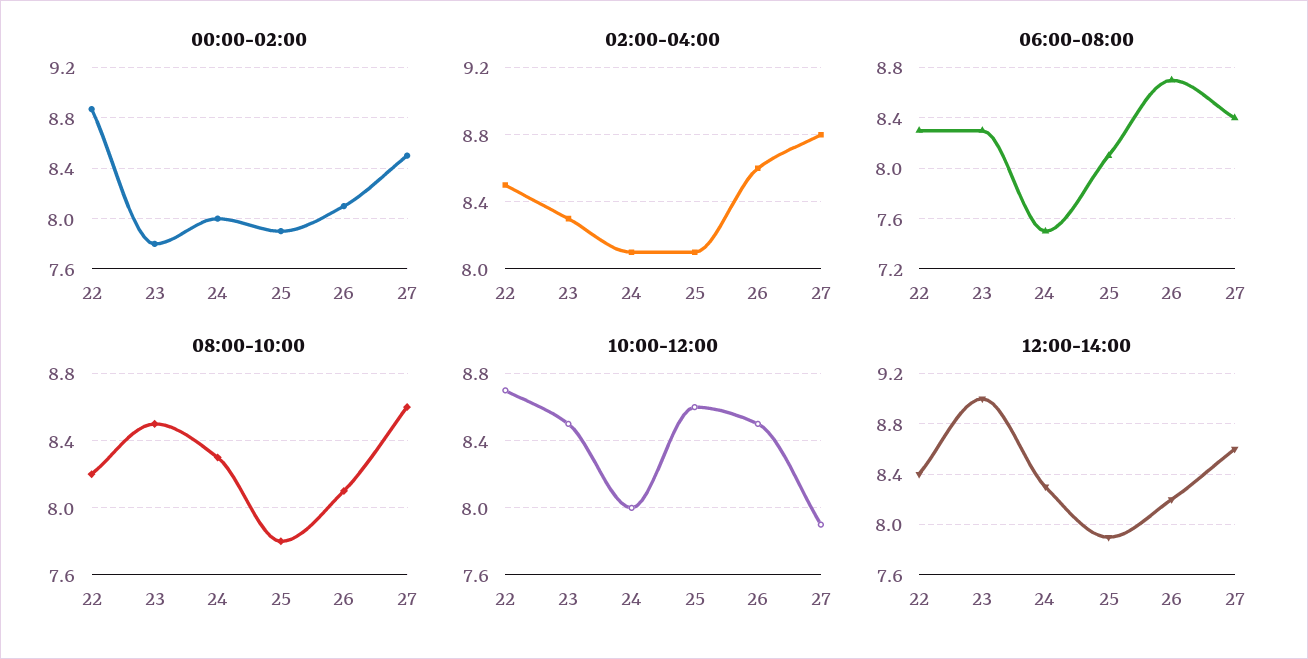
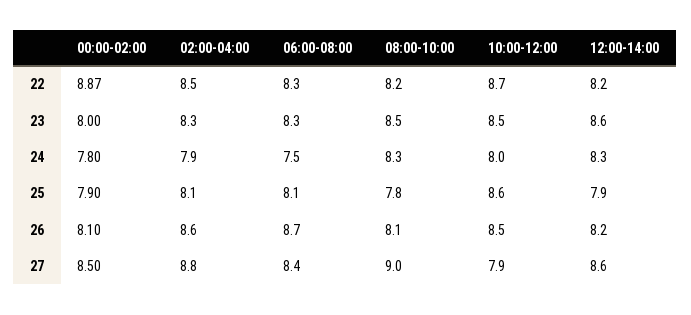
  {
    "00:00-02:00": {
      "22": 8.87,
-     "23": 7.8,
+     "23": 8,
-     "24": 8,
+     "24": 7.8,
      "25": 7.9,
      "26": 8.1,
      "27": 8.5
    },
    "02:00-04:00": {
      "22": 8.5,
      "23": 8.3,
-     "24": 8.1,
+     "24": 7.9,
      "25": 8.1,
      "26": 8.6,
      "27": 8.8
    },
    "06:00-08:00": {
      "22": 8.3,
      "23": 8.3,
      "24": 7.5,
      "25": 8.1,
      "26": 8.7,
      "27": 8.4
    },
    "08:00-10:00": {
      "22": 8.2,
      "23": 8.5,
      "24": 8.3,
      "25": 7.8,
      "26": 8.1,
-     "27": 8.6
+     "27": 9
    },
    "10:00-12:00": {
      "22": 8.7,
      "23": 8.5,
      "24": 8,
      "25": 8.6,
      "26": 8.5,
      "27": 7.9
    },
    "12:00-14:00": {
-     "22": 8.4,
+     "22": 8.2,
-     "23": 9,
+     "23": 8.6,
      "24": 8.3,
      "25": 7.9,
      "26": 8.2,
      "27": 8.6
    }
  }

